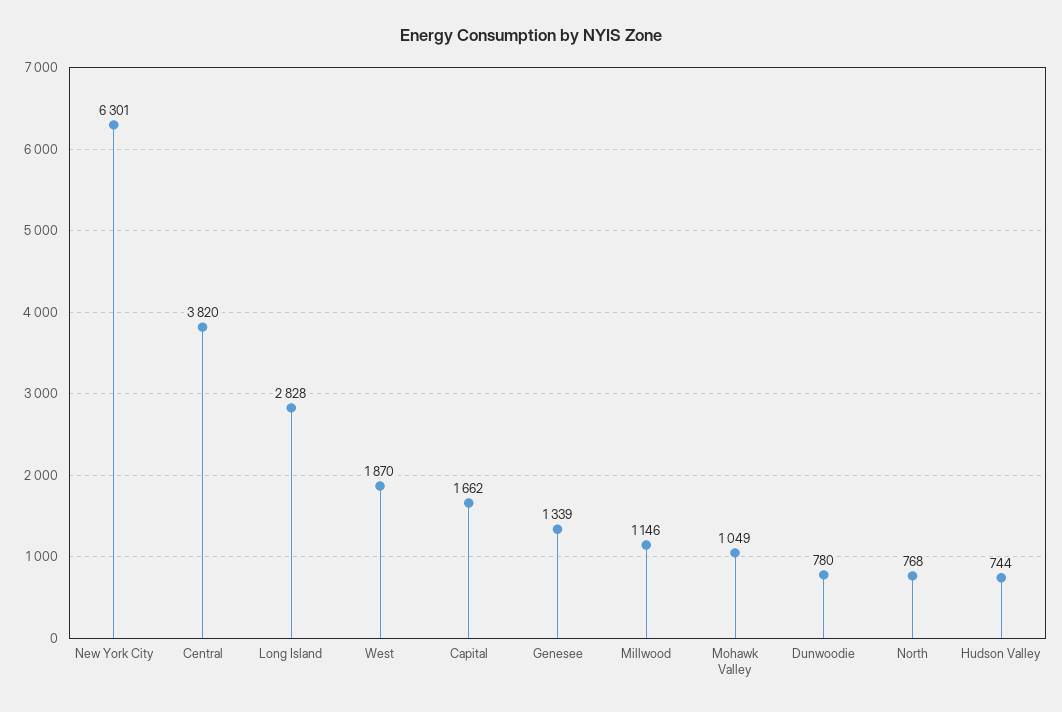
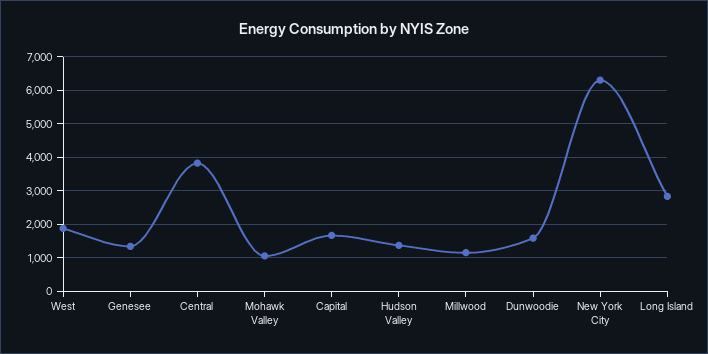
  {
    "New York City": 6301,
    "Central": 3820,
    "Long Island": 2828,
    "West": 1870,
    "Capital": 1662,
    "Genesee": 1339,
    "Millwood": 1146,
    "Mohawk Valley": 1049,
-   "Dunwoodie": 780,
+   "Dunwoodie": 1600,
-   "North": 768,
-   "Hudson Valley": 744
+   "Hudson Valley": 1400
  }

